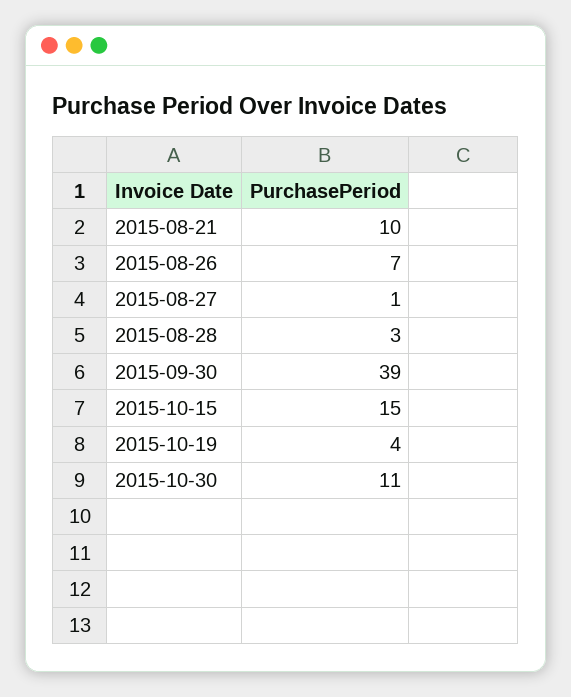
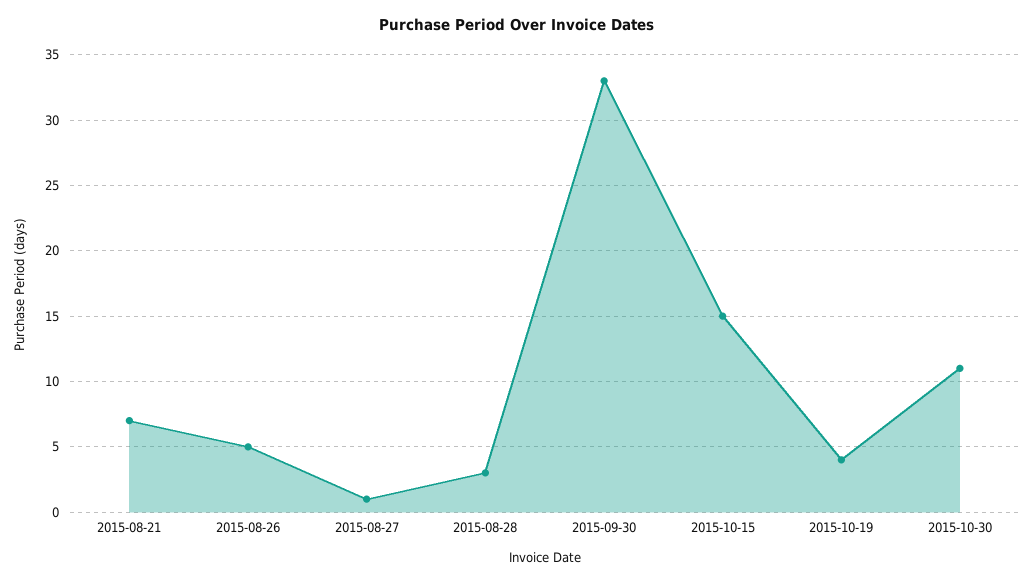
  {
-   "2015-08-21": 10,
+   "2015-08-21": 7,
-   "2015-08-26": 7,
+   "2015-08-26": 5,
    "2015-08-27": 1,
    "2015-08-28": 3,
-   "2015-09-30": 39,
+   "2015-09-30": 33,
    "2015-10-15": 15,
    "2015-10-19": 4,
    "2015-10-30": 11
  }

